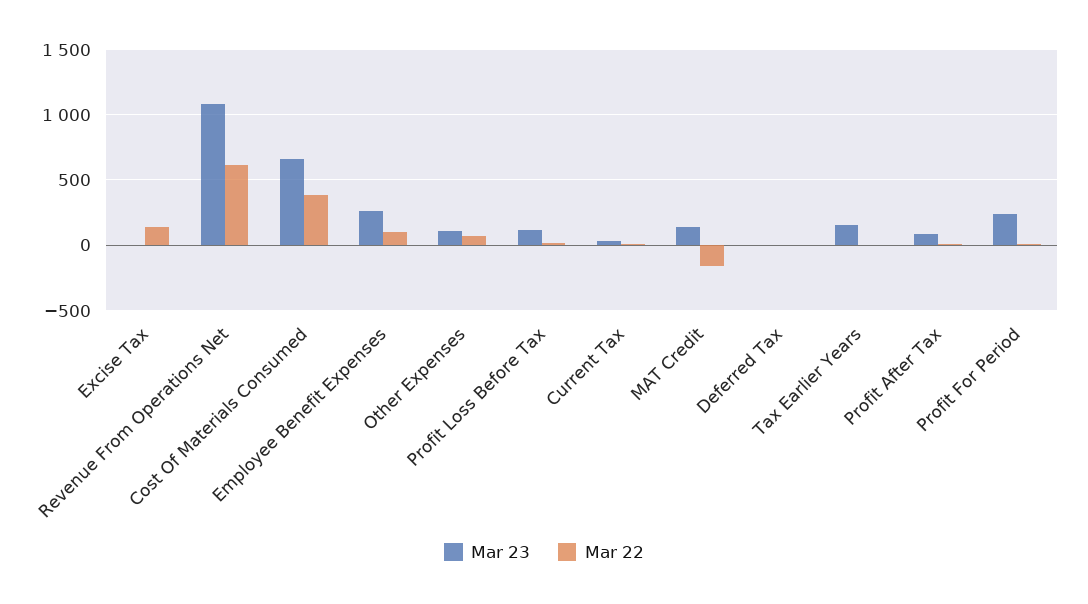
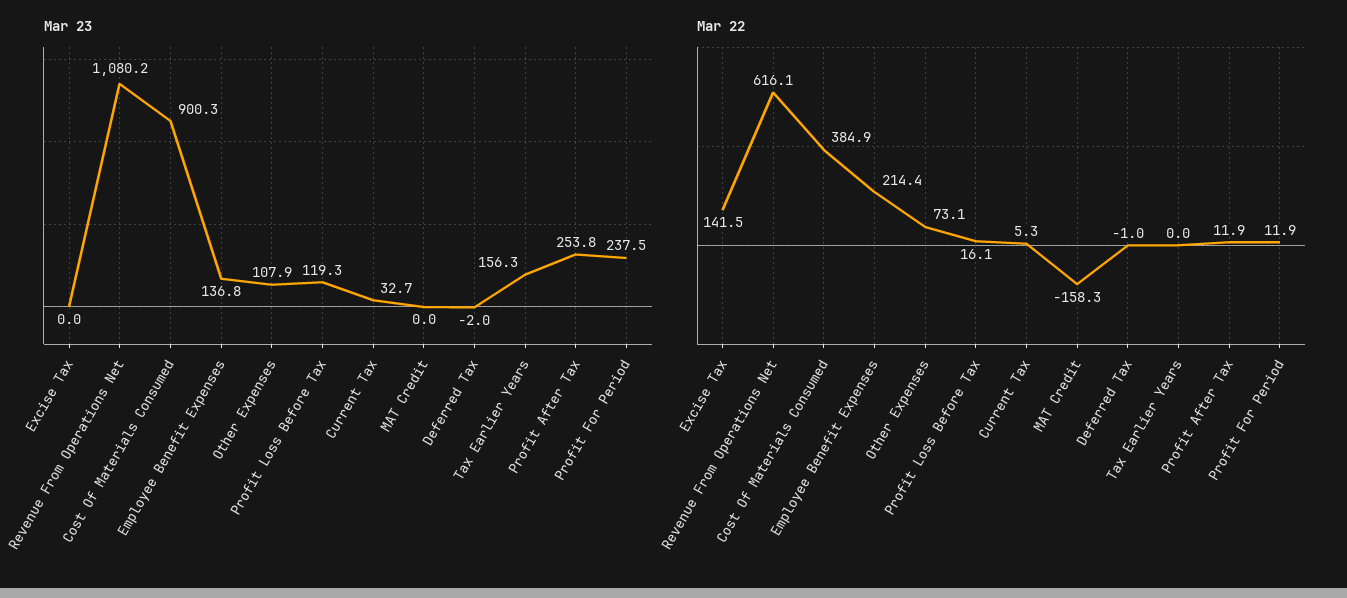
  {
    "Mar 23": {
      "Excise Tax": 0,
      "Revenue From Operations Net": 1080.2,
-     "Cost Of Materials Consumed": 650,
+     "Cost Of Materials Consumed": 900.3,
-     "Employee Benefit Expenses": 250,
+     "Employee Benefit Expenses": 136.8,
      "Other Expenses": 107.9,
      "Profit Loss Before Tax": 119.3,
      "Current Tax": 32.7,
-     "MAT Credit": 150,
+     "MAT Credit": 0,
      "Deferred Tax": -2,
      "Tax Earlier Years": 156.3,
-     "Profit After Tax": 100,
+     "Profit After Tax": 253.8,
      "Profit For Period": 237.5
    },
    "Mar 22": {
      "Excise Tax": 141.5,
      "Revenue From Operations Net": 616.1,
      "Cost Of Materials Consumed": 384.9,
-     "Employee Benefit Expenses": 100,
+     "Employee Benefit Expenses": 214.4,
      "Other Expenses": 73.1,
      "Profit Loss Before Tax": 16.1,
      "Current Tax": 5.3,
      "MAT Credit": -158.3,
      "Deferred Tax": -1,
      "Tax Earlier Years": 0,
      "Profit After Tax": 11.9,
      "Profit For Period": 11.9
    }
  }

